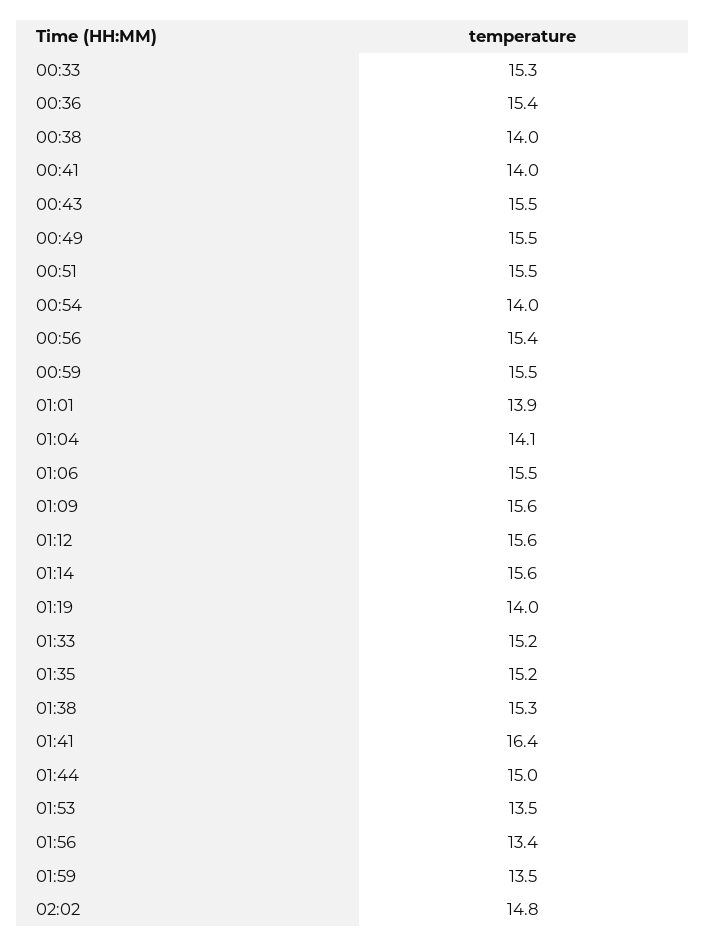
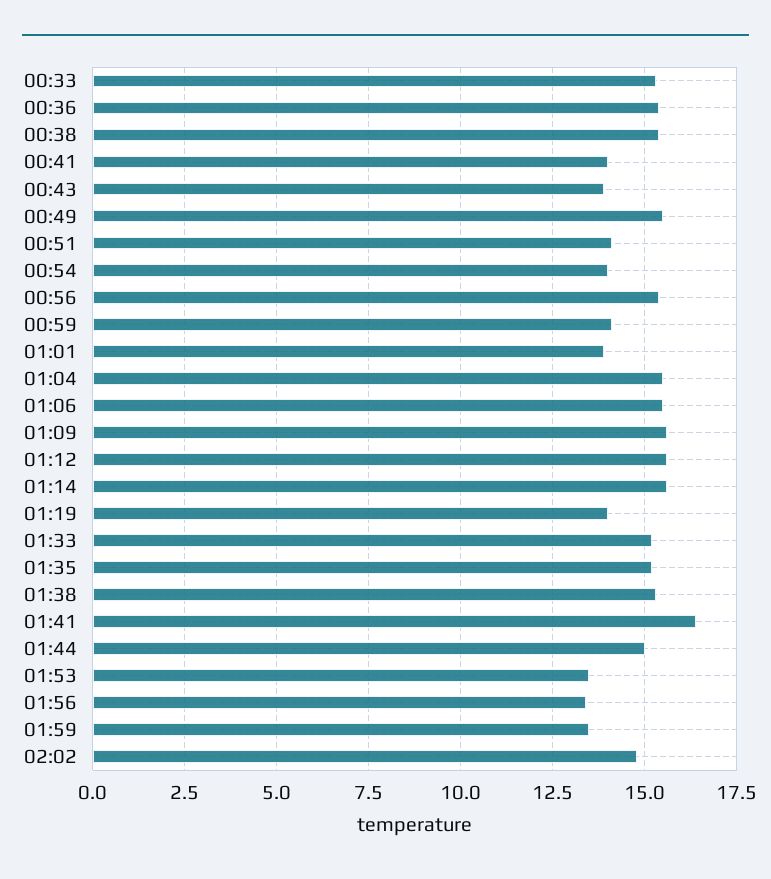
  {
    "00:33": 15.3,
    "00:36": 15.4,
-   "00:38": 14,
+   "00:38": 15.5,
    "00:41": 14,
-   "00:43": 15.5,
+   "00:43": 14,
    "00:49": 15.5,
-   "00:51": 15.5,
+   "00:51": 14,
    "00:54": 14,
    "00:56": 15.4,
-   "00:59": 15.5,
+   "00:59": 14,
    "01:01": 13.9,
-   "01:04": 14.1,
+   "01:04": 15.5,
    "01:06": 15.5,
    "01:09": 15.6,
    "01:12": 15.6,
    "01:14": 15.6,
    "01:19": 14,
    "01:33": 15.2,
    "01:35": 15.2,
    "01:38": 15.3,
    "01:41": 16.4,
    "01:44": 15,
    "01:53": 13.5,
    "01:56": 13.4,
    "01:59": 13.5,
    "02:02": 14.8
  }

